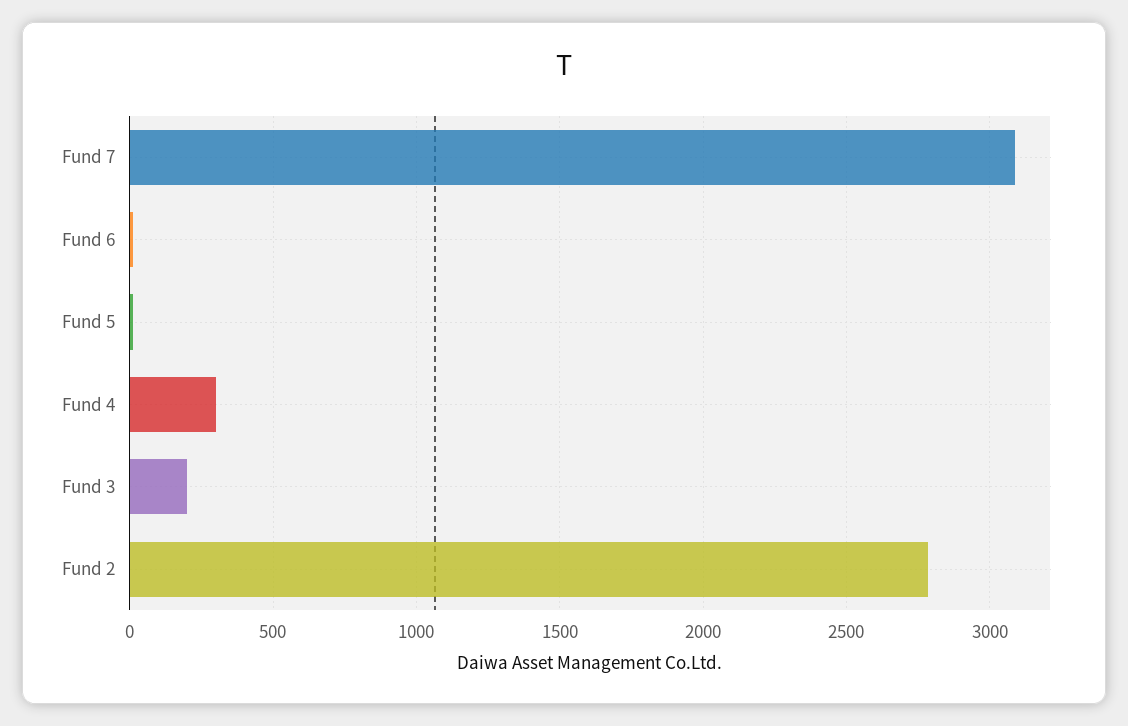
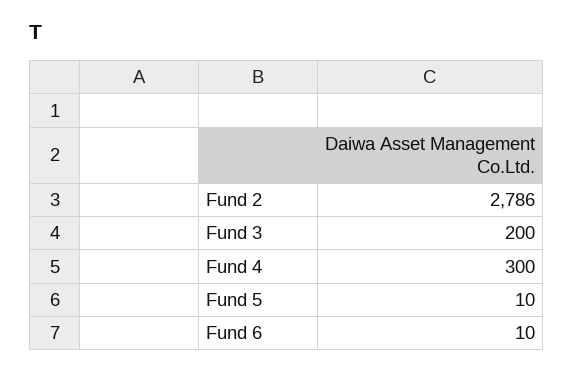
  {
-   "Fund 7": 3100,
    "Fund 6": 10,
    "Fund 5": 10,
    "Fund 4": 300,
    "Fund 3": 200,
    "Fund 2": 2786
  }

